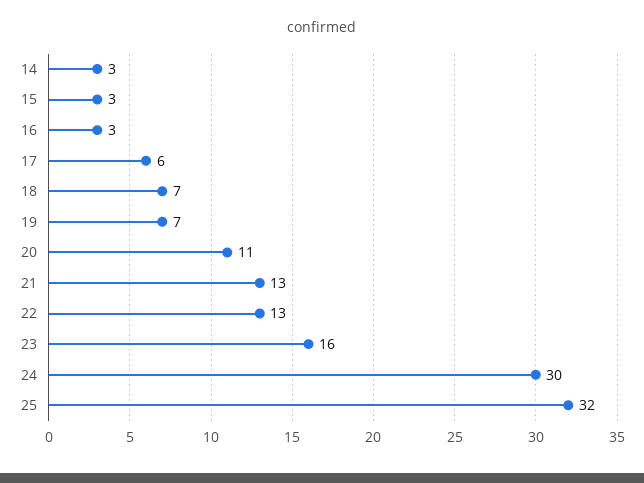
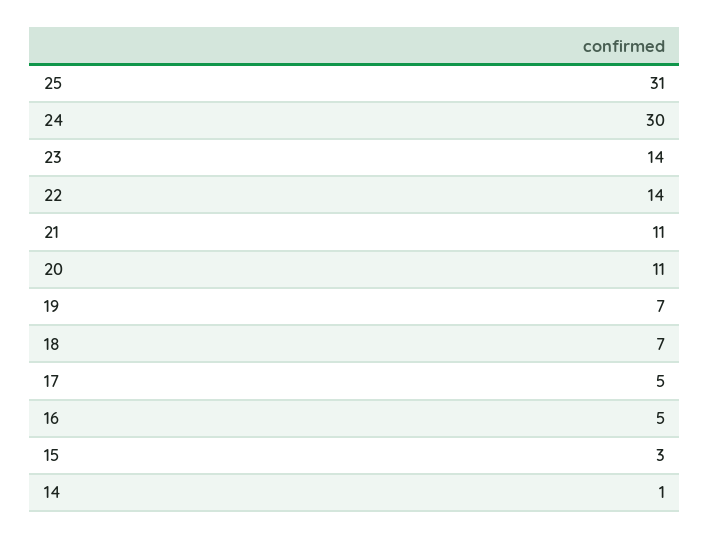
  {
-   "14": 3,
+   "14": 1,
    "15": 3,
-   "16": 3,
+   "16": 5,
-   "17": 6,
+   "17": 5,
    "18": 7,
    "19": 7,
    "20": 11,
-   "21": 13,
+   "21": 11,
-   "22": 13,
+   "22": 14,
-   "23": 16,
+   "23": 14,
    "24": 30,
-   "25": 32
+   "25": 31
  }

